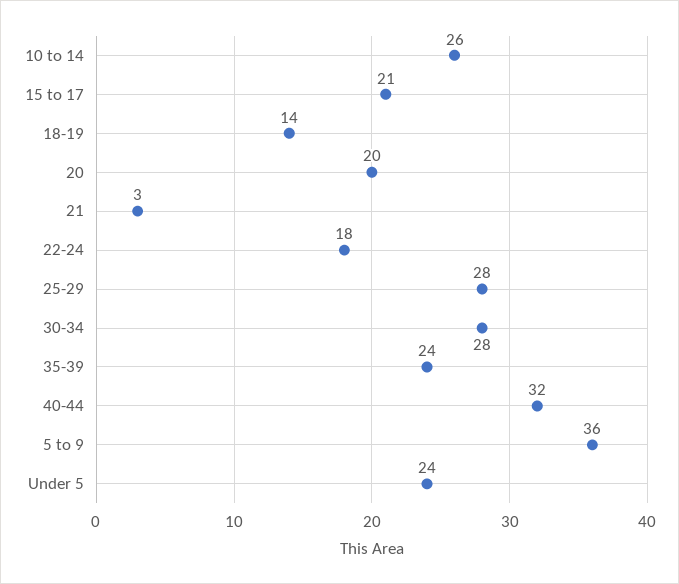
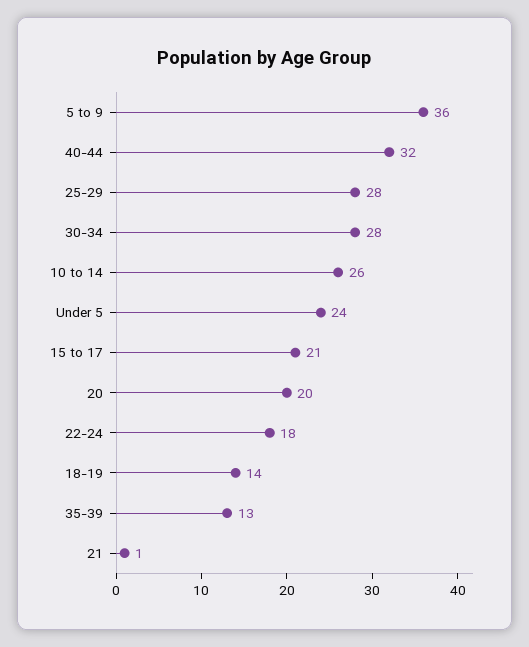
  {
    "10 to 14": 26,
    "15 to 17": 21,
    "18-19": 14,
    "20": 20,
-   "21": 3,
+   "21": 1,
    "22-24": 18,
    "25-29": 28,
    "30-34": 28,
-   "35-39": 24,
+   "35-39": 13,
    "40-44": 32,
    "5 to 9": 36,
    "Under 5": 24
  }

